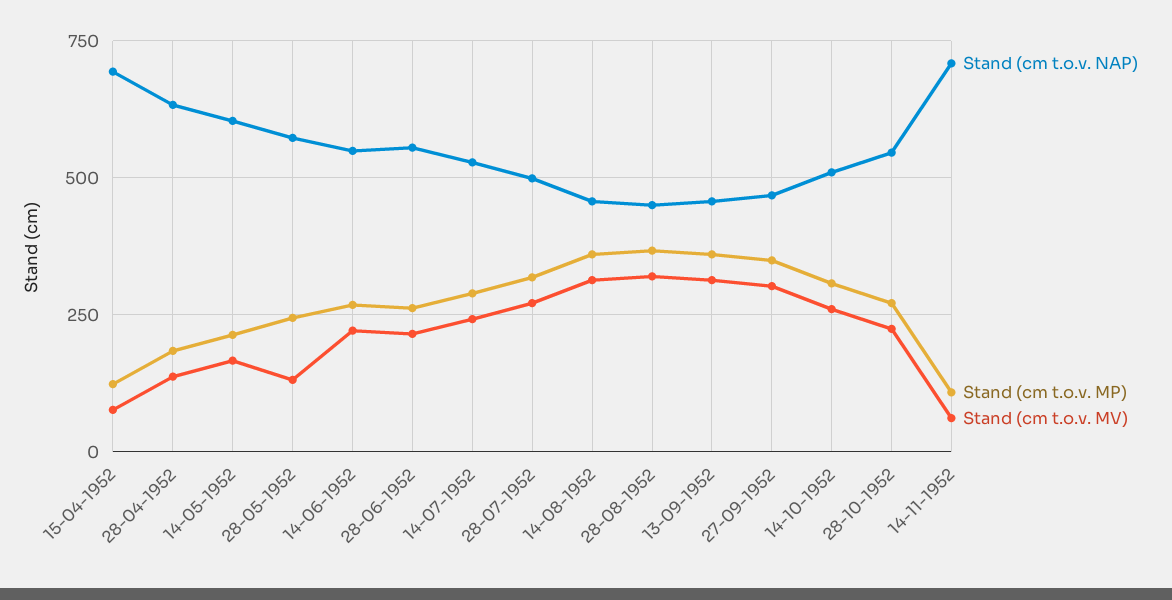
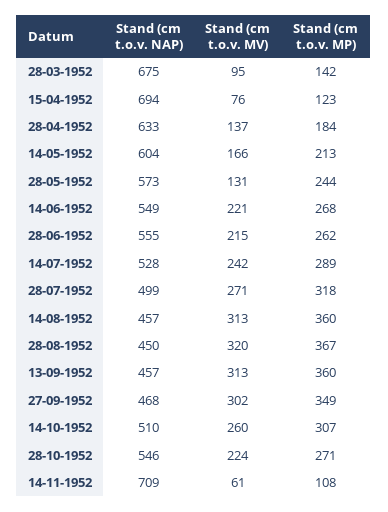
  {
    "Stand (cm t.o.v. NAP)": {
      "15-04-1952": 694,
      "28-04-1952": 633,
      "14-05-1952": 604,
      "28-05-1952": 573,
      "14-06-1952": 549,
      "28-06-1952": 555,
      "14-07-1952": 528,
      "28-07-1952": 499,
      "14-08-1952": 457,
      "28-08-1952": 450,
      "13-09-1952": 457,
      "27-09-1952": 468,
      "14-10-1952": 510,
      "28-10-1952": 546,
-     "14-11-1952": 709
+     "14-11-1952": 709,
+     "28-03-1952": 675
    },
    "Stand (cm t.o.v. MP)": {
      "15-04-1952": 123,
      "28-04-1952": 184,
      "14-05-1952": 213,
      "28-05-1952": 244,
      "14-06-1952": 268,
      "28-06-1952": 262,
      "14-07-1952": 289,
      "28-07-1952": 318,
      "14-08-1952": 360,
      "28-08-1952": 367,
      "13-09-1952": 360,
      "27-09-1952": 349,
      "14-10-1952": 307,
      "28-10-1952": 271,
-     "14-11-1952": 108
+     "14-11-1952": 108,
+     "28-03-1952": 142
    },
    "Stand (cm t.o.v. MV)": {
      "15-04-1952": 76,
      "28-04-1952": 137,
      "14-05-1952": 166,
      "28-05-1952": 131,
      "14-06-1952": 221,
      "28-06-1952": 215,
      "14-07-1952": 242,
      "28-07-1952": 271,
      "14-08-1952": 313,
      "28-08-1952": 320,
      "13-09-1952": 313,
      "27-09-1952": 302,
      "14-10-1952": 260,
      "28-10-1952": 224,
-     "14-11-1952": 61
+     "14-11-1952": 61,
+     "28-03-1952": 95
    }
  }

